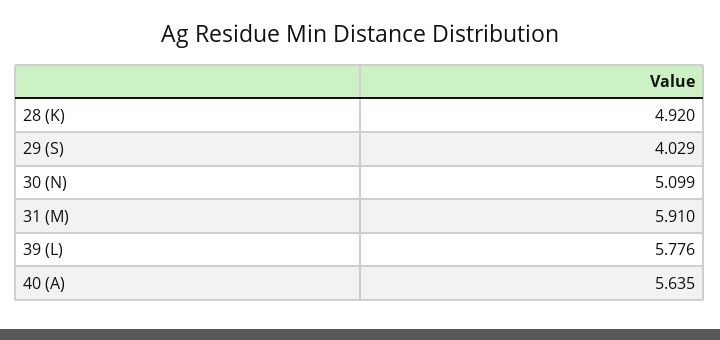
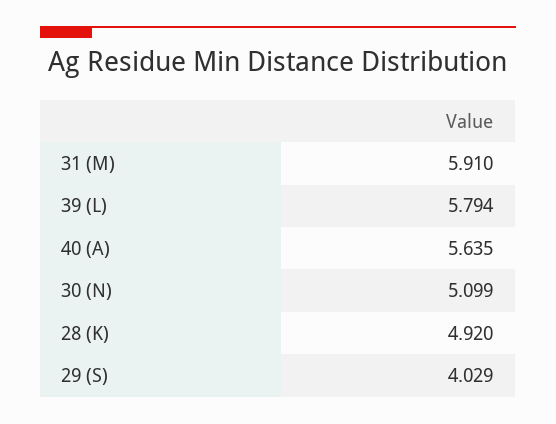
  {
    "28 (K)": 4.92,
    "29 (S)": 4.029,
    "30 (N)": 5.099,
    "31 (M)": 5.91,
-   "39 (L)": 5.776,
+   "39 (L)": 5.794,
    "40 (A)": 5.635
  }

